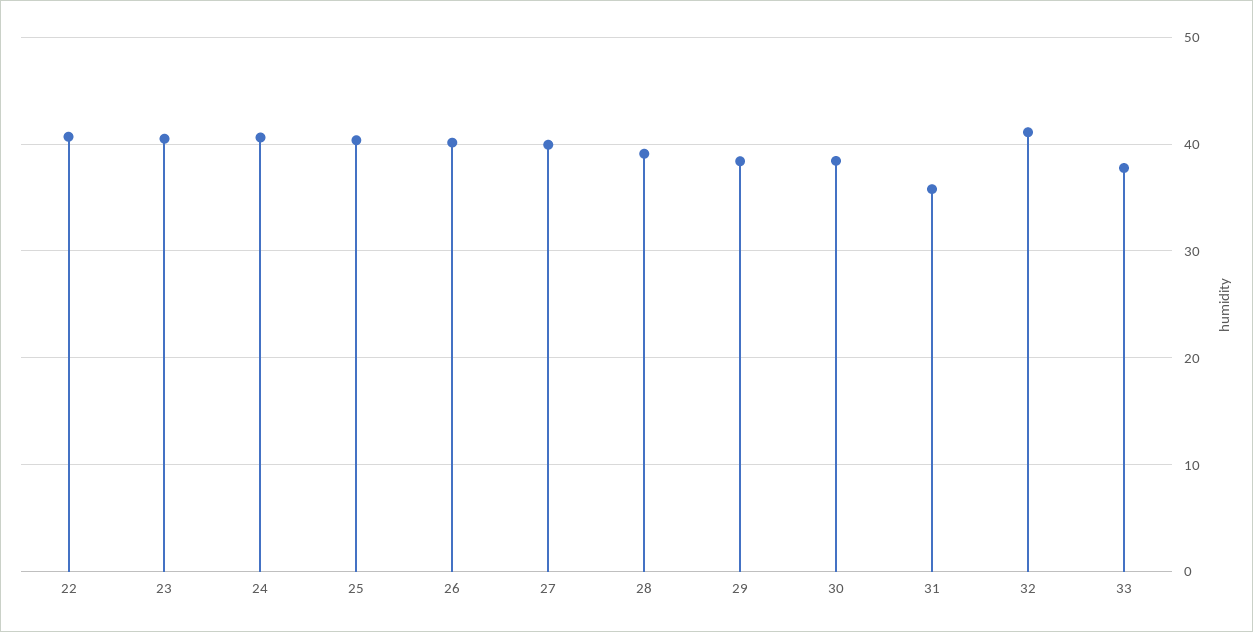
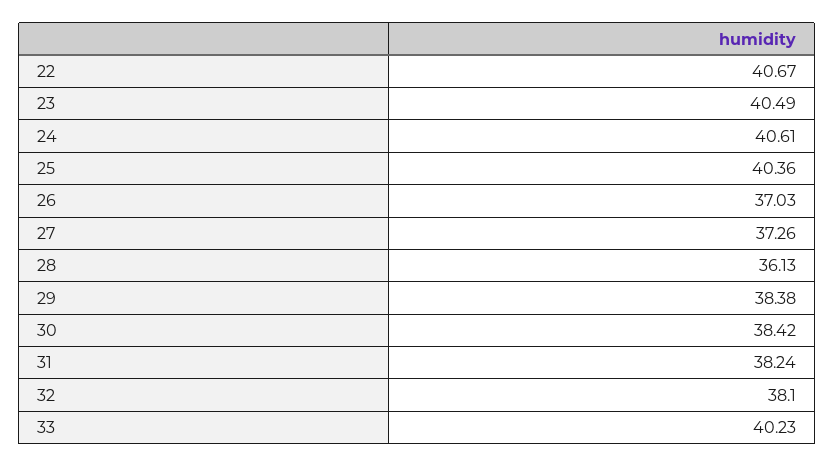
  {
    "22": 40.67,
    "23": 40.49,
    "24": 40.61,
    "25": 40.36,
-   "26": 40,
+   "26": 37.03,
-   "27": 40,
+   "27": 37.26,
-   "28": 39,
+   "28": 36.13,
    "29": 38.38,
    "30": 38.42,
-   "31": 36,
+   "31": 38.24,
-   "32": 41,
+   "32": 38.1,
-   "33": 38
+   "33": 40.23
  }

